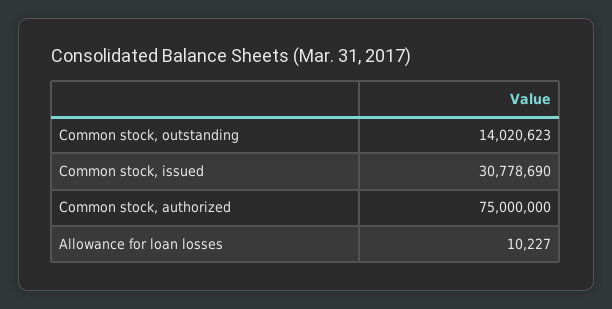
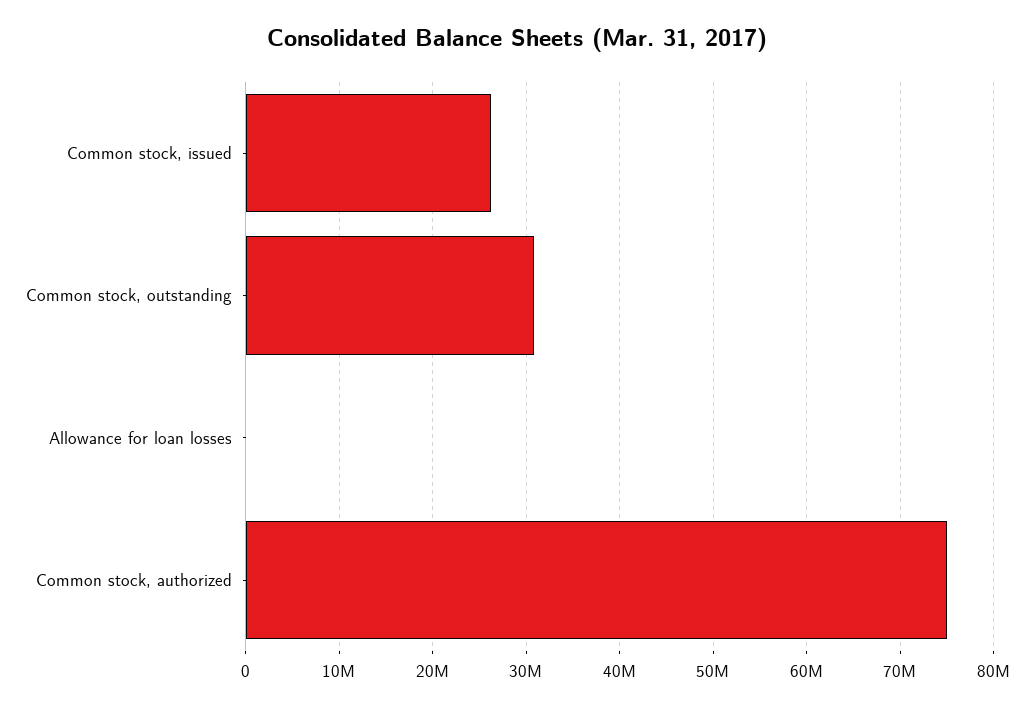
  {
-   "Common stock, outstanding": 14020623,
+   "Common stock, outstanding": 31000000,
-   "Common stock, issued": 30778690,
+   "Common stock, issued": 26000000,
    "Common stock, authorized": 75000000,
    "Allowance for loan losses": 10227
  }

